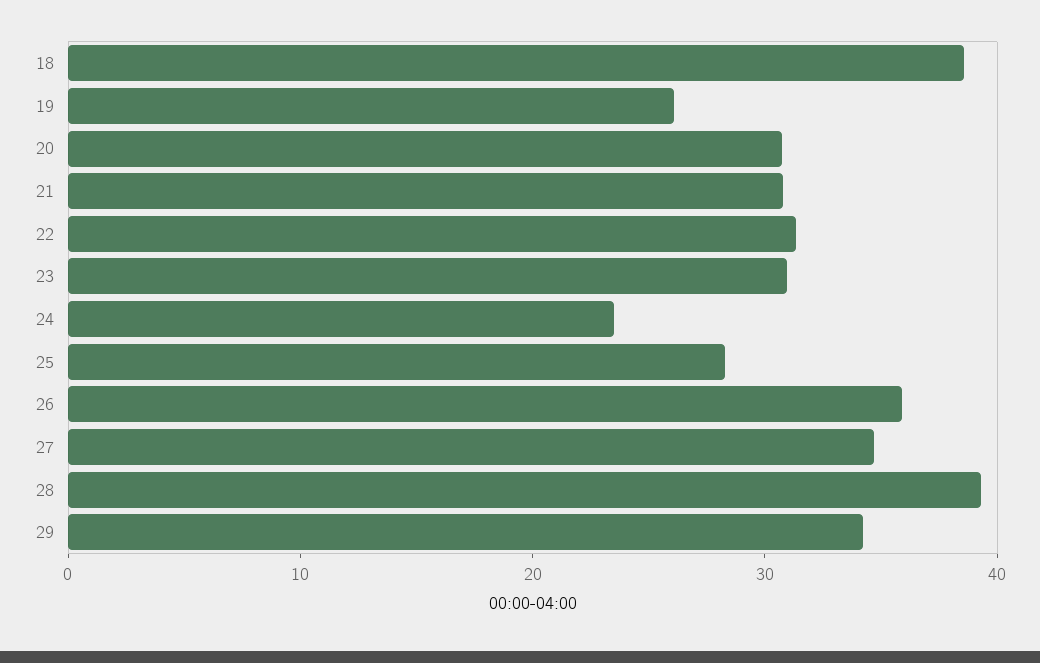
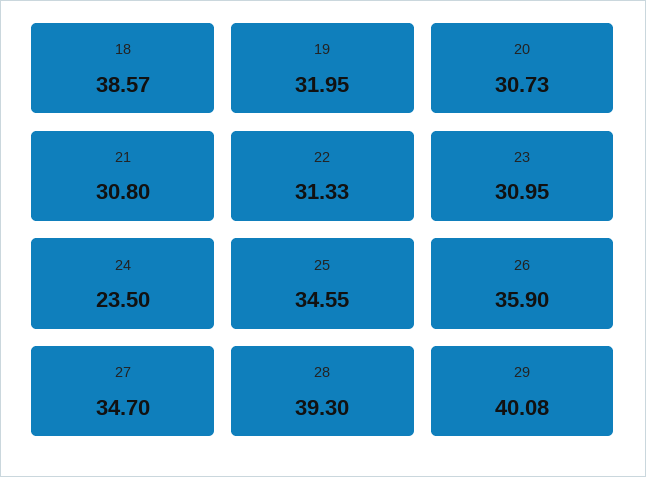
  {
    "18": 38.57,
-   "19": 26,
+   "19": 31.95,
    "20": 30.73,
    "21": 30.8,
    "22": 31.33,
    "23": 30.95,
    "24": 23.5,
-   "25": 28,
+   "25": 34.55,
    "26": 35.9,
    "27": 34.7,
    "28": 39.3,
-   "29": 34
+   "29": 40.08
  }

